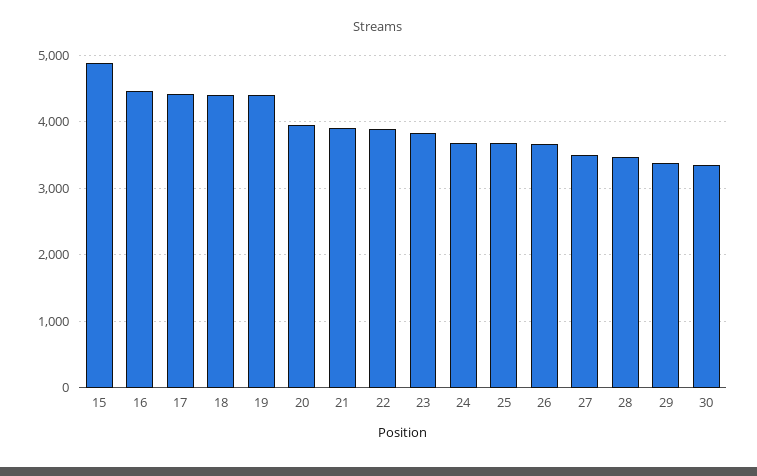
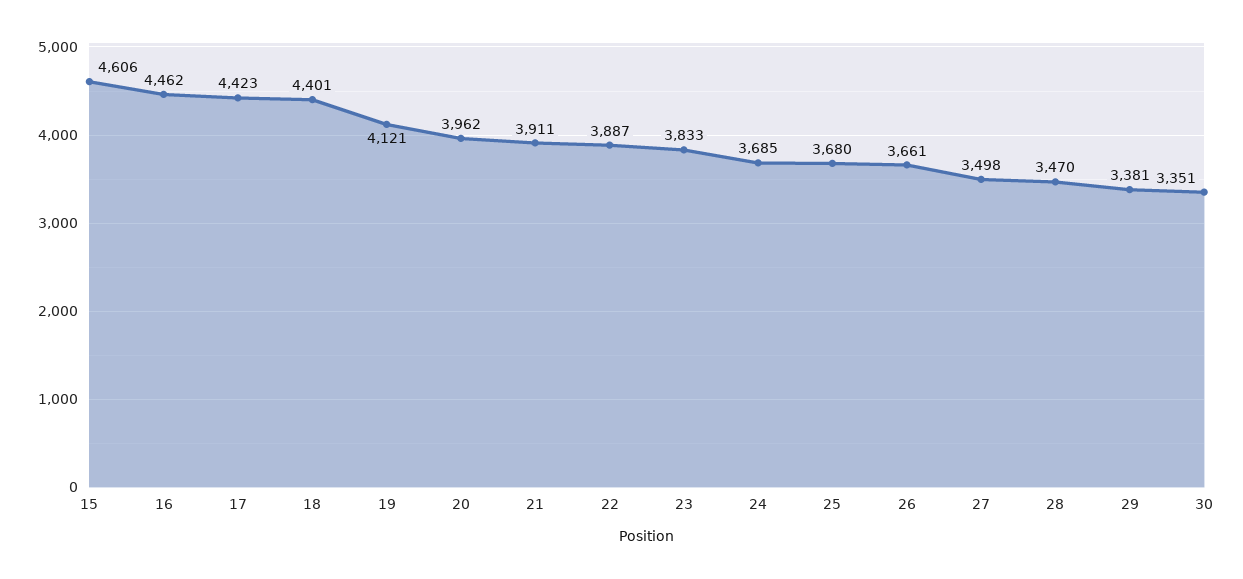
  {
-   "15": 4900,
+   "15": 4606,
    "16": 4462,
    "17": 4423,
    "18": 4401,
-   "19": 4400,
+   "19": 4121,
    "20": 3962,
    "21": 3911,
    "22": 3887,
    "23": 3833,
    "24": 3685,
    "25": 3680,
    "26": 3661,
    "27": 3498,
    "28": 3470,
    "29": 3381,
    "30": 3351
  }

